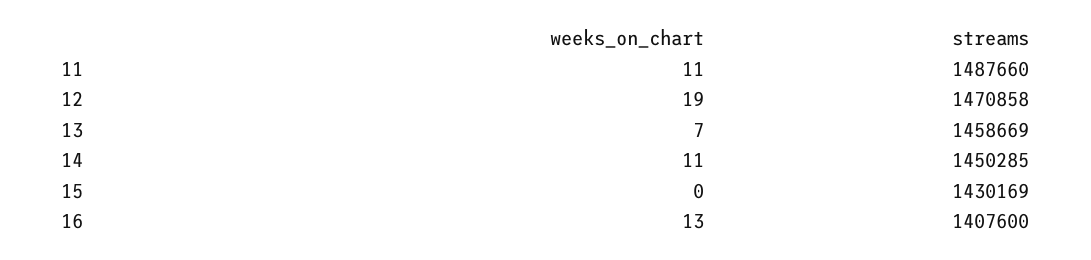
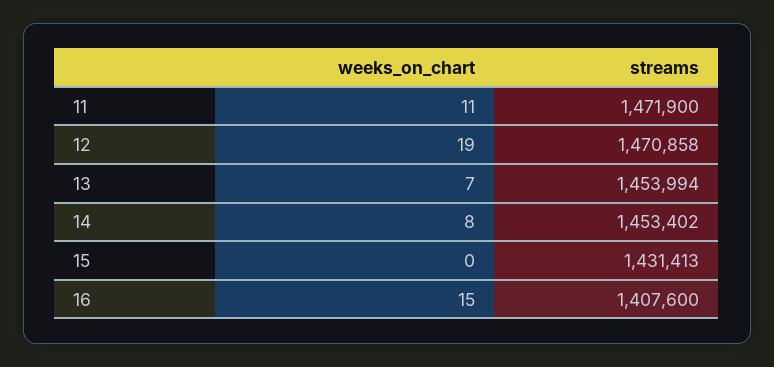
  {
    "weeks_on_chart": {
      "11": 11,
      "12": 19,
      "13": 7,
-     "14": 11,
+     "14": 8,
      "15": 0,
-     "16": 13
+     "16": 15
    },
    "streams": {
-     "11": 1487660,
+     "11": 1471900,
      "12": 1470858,
-     "13": 1458669,
+     "13": 1453994,
-     "14": 1450285,
+     "14": 1453402,
-     "15": 1430169,
+     "15": 1431413,
      "16": 1407600
    }
  }

